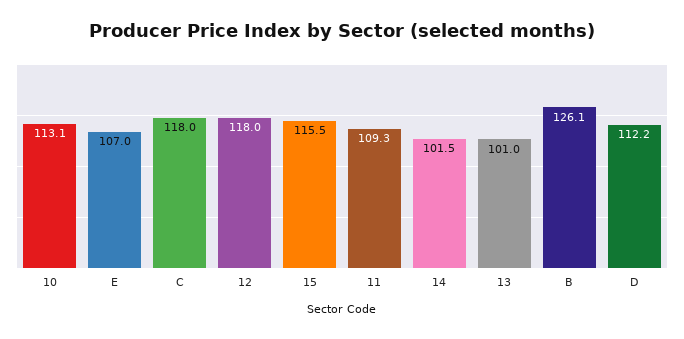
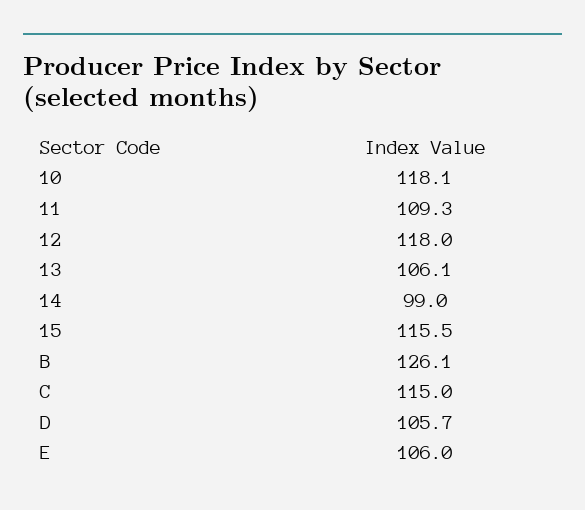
  {
-   "10": 113.1,
+   "10": 118.1,
-   "E": 107,
+   "E": 106,
-   "C": 118,
+   "C": 115,
    "12": 118,
    "15": 115.5,
    "11": 109.3,
-   "14": 101.5,
+   "14": 99,
-   "13": 101,
+   "13": 106.1,
    "B": 126.1,
-   "D": 112.2
+   "D": 105.7
  }

